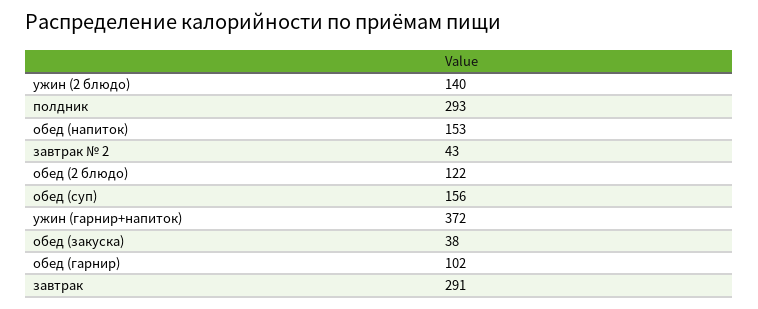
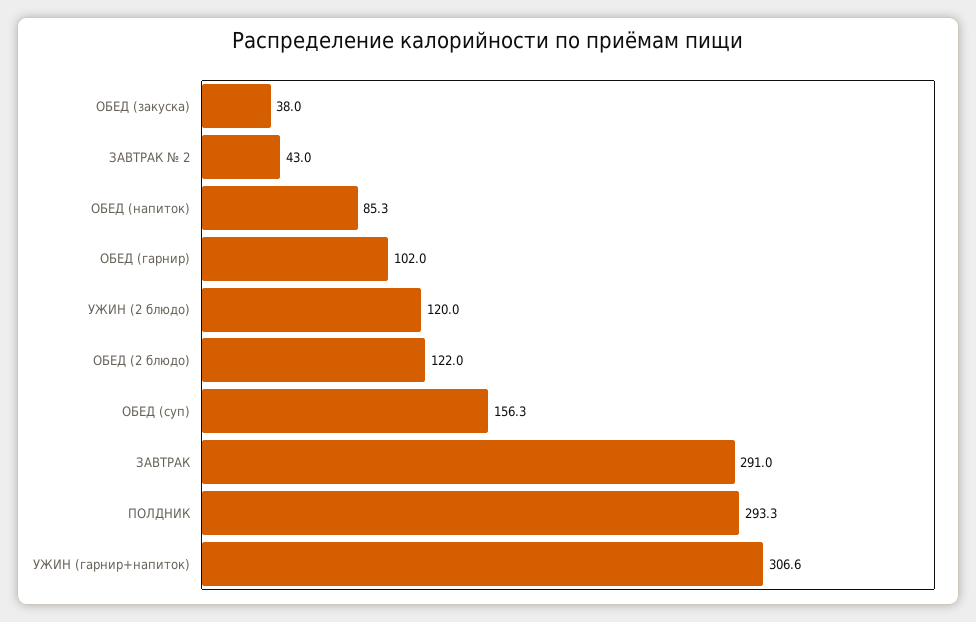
  {
-   "ужин (2 блюдо)": 140,
+   "ужин (2 блюдо)": 120,
    "полдник": 293.3,
-   "обед (напиток)": 153,
+   "обед (напиток)": 85.3,
    "завтрак № 2": 43,
    "обед (2 блюдо)": 122,
    "обед (суп)": 156.3,
-   "ужин (гарнир+напиток)": 372,
+   "ужин (гарнир+напиток)": 306.6,
    "обед (закуска)": 38,
    "обед (гарнир)": 102,
    "завтрак": 291
  }

